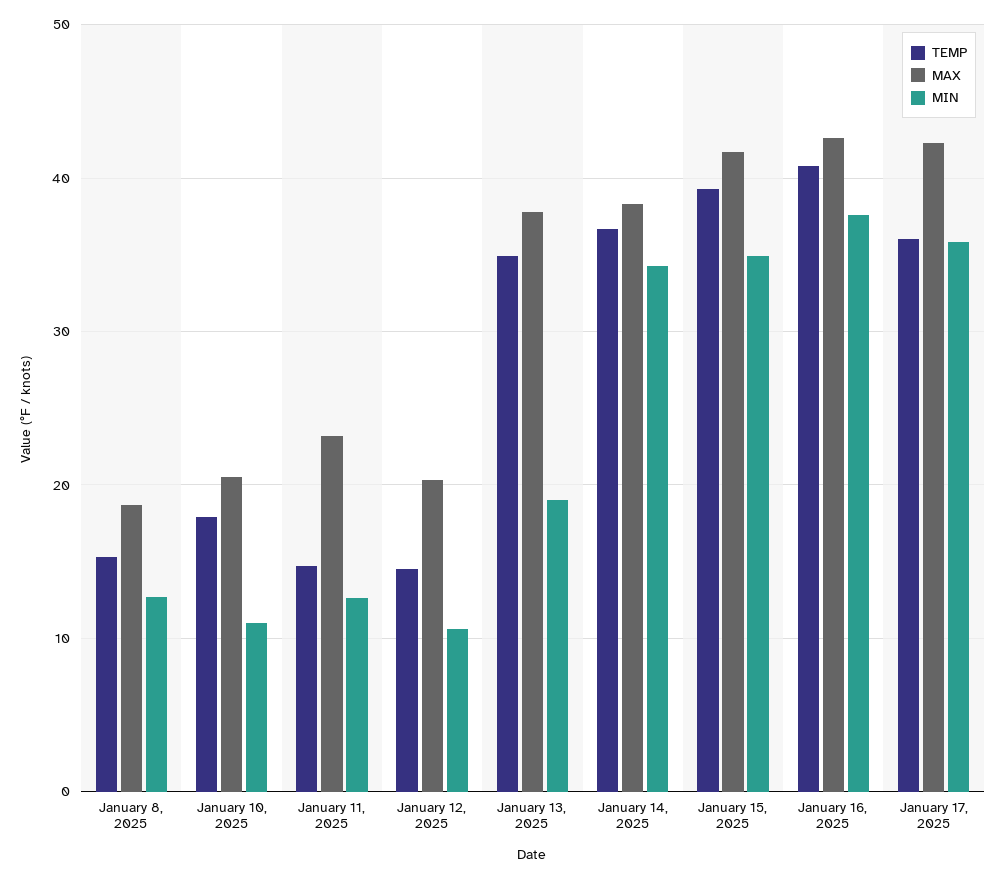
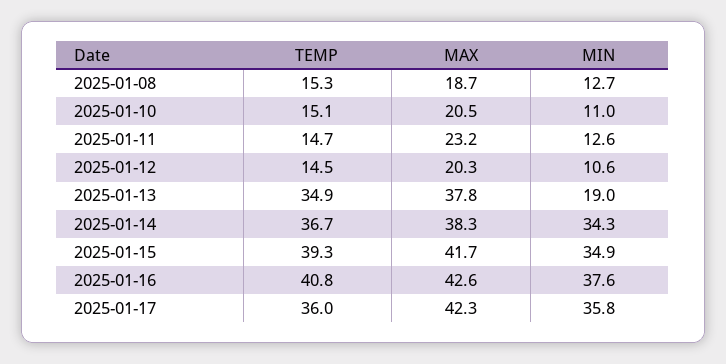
  {
    "TEMP": {
      "January 8, 2025": 15.3,
-     "January 10, 2025": 18,
+     "January 10, 2025": 15.1,
      "January 11, 2025": 14.7,
      "January 12, 2025": 14.5,
      "January 13, 2025": 34.9,
      "January 14, 2025": 36.7,
      "January 15, 2025": 39.3,
      "January 16, 2025": 40.8,
      "January 17, 2025": 36
    },
    "MAX": {
      "January 8, 2025": 18.7,
      "January 10, 2025": 20.5,
      "January 11, 2025": 23.2,
      "January 12, 2025": 20.3,
      "January 13, 2025": 37.8,
      "January 14, 2025": 38.3,
      "January 15, 2025": 41.7,
      "January 16, 2025": 42.6,
      "January 17, 2025": 42.3
    },
    "MIN": {
      "January 8, 2025": 12.7,
      "January 10, 2025": 11,
      "January 11, 2025": 12.6,
      "January 12, 2025": 10.6,
      "January 13, 2025": 19,
      "January 14, 2025": 34.3,
      "January 15, 2025": 34.9,
      "January 16, 2025": 37.6,
      "January 17, 2025": 35.8
    }
  }

